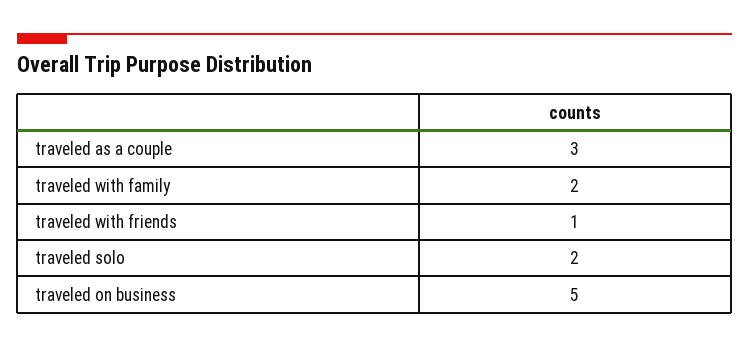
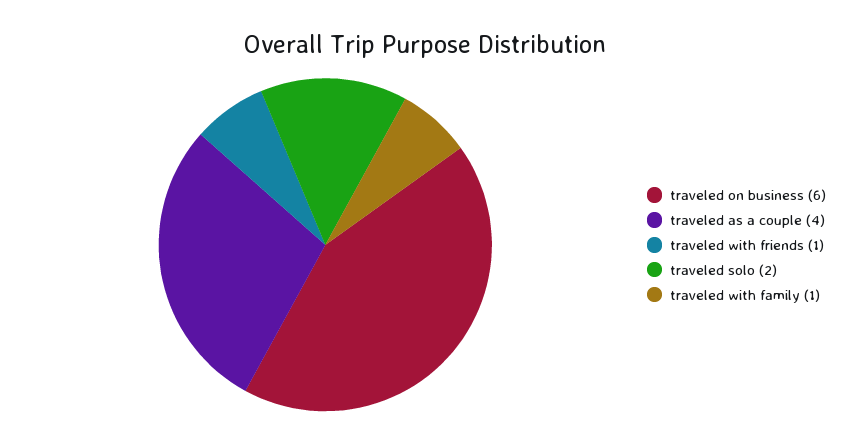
  {
-   "traveled as a couple": 3,
+   "traveled as a couple": 4,
-   "traveled with family": 2,
+   "traveled with family": 1,
    "traveled with friends": 1,
    "traveled solo": 2,
-   "traveled on business": 5
+   "traveled on business": 6
  }

